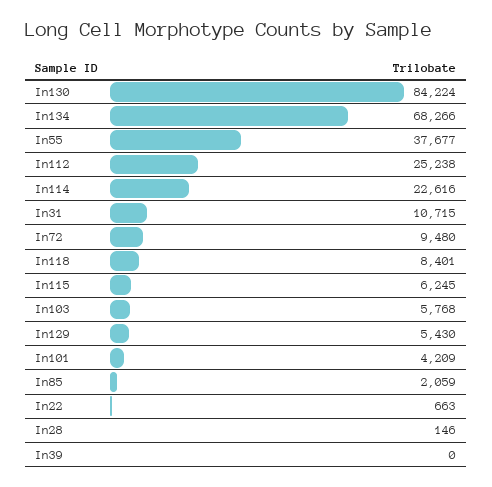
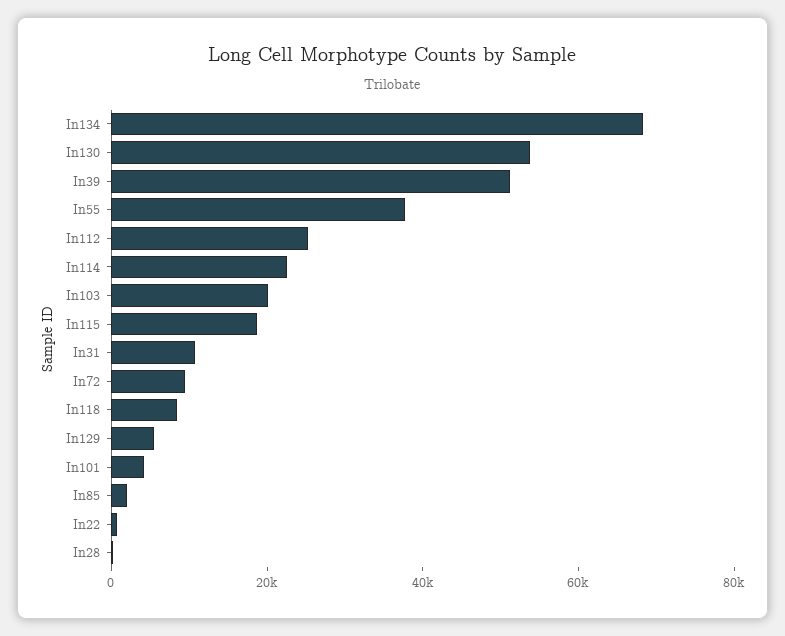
  {
-   "In130": 84224,
+   "In130": 55000,
    "In134": 68266,
    "In55": 37677,
    "In112": 25238,
    "In114": 22616,
    "In31": 10715,
    "In72": 9480,
    "In118": 8401,
-   "In115": 6245,
+   "In115": 20000,
-   "In103": 5768,
+   "In103": 20000,
    "In129": 5430,
    "In101": 4209,
    "In85": 2059,
    "In22": 663,
    "In28": 146,
-   "In39": 0
+   "In39": 50000
  }

